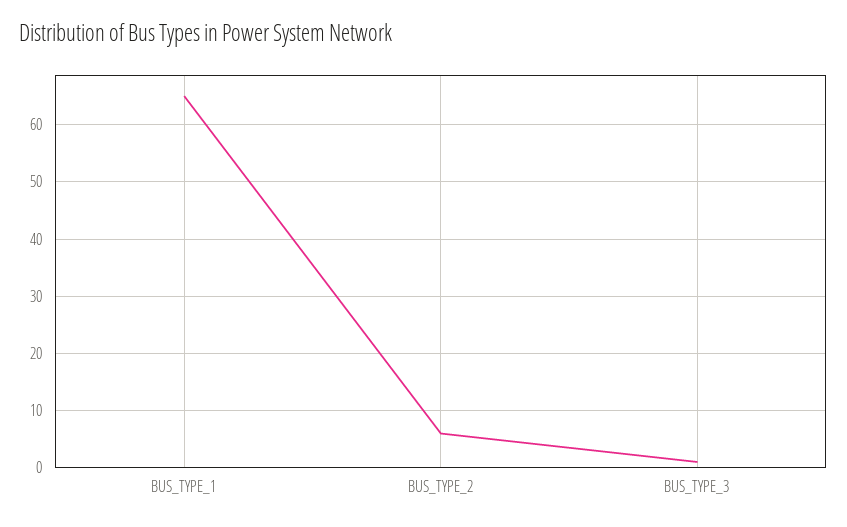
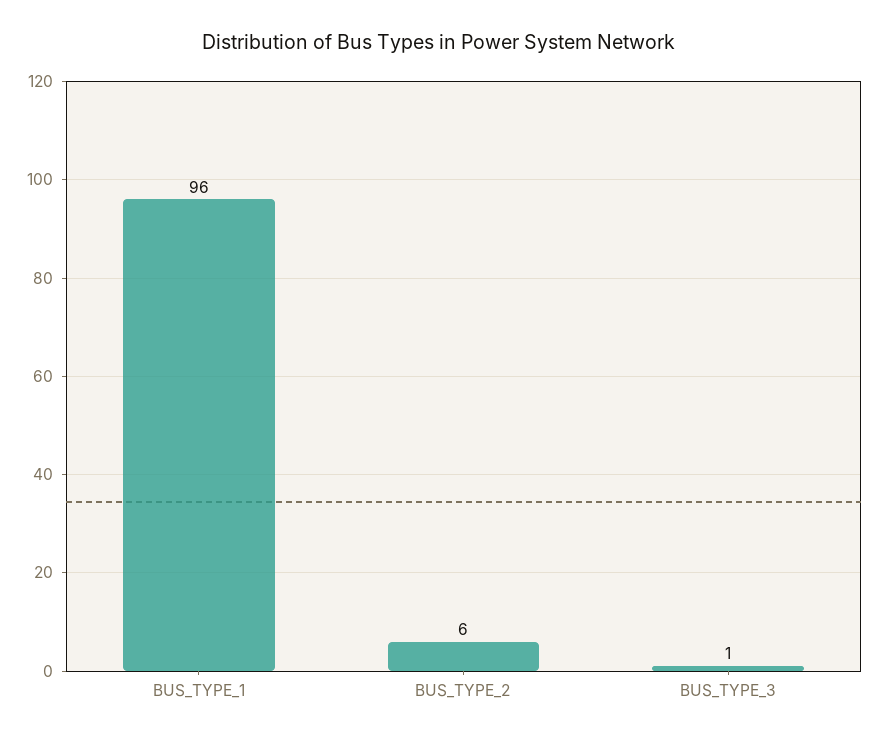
  {
-   "BUS_TYPE_1": 65,
+   "BUS_TYPE_1": 96,
    "BUS_TYPE_2": 6,
    "BUS_TYPE_3": 1
  }

